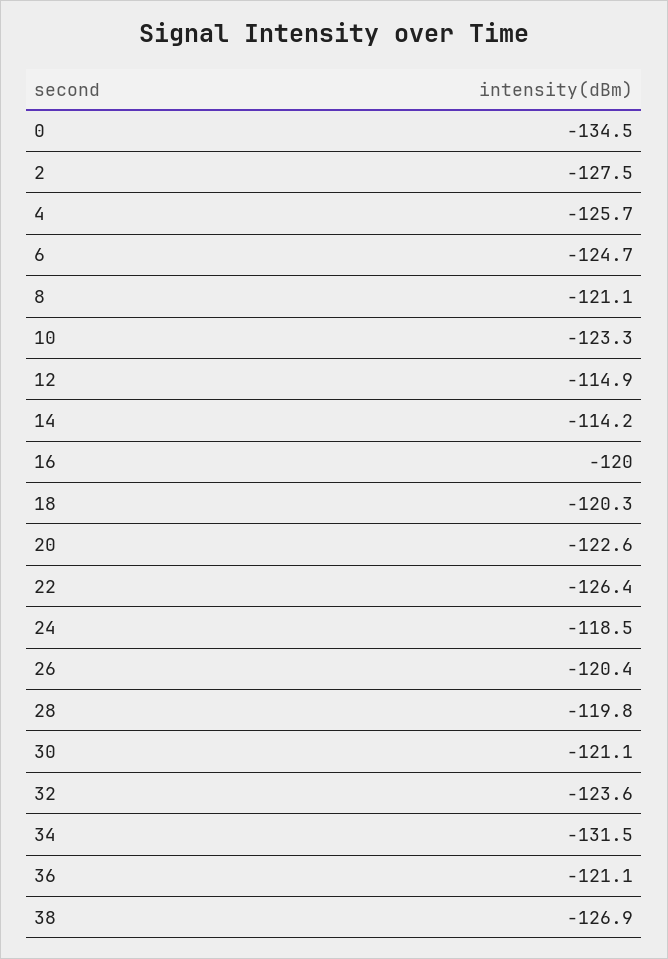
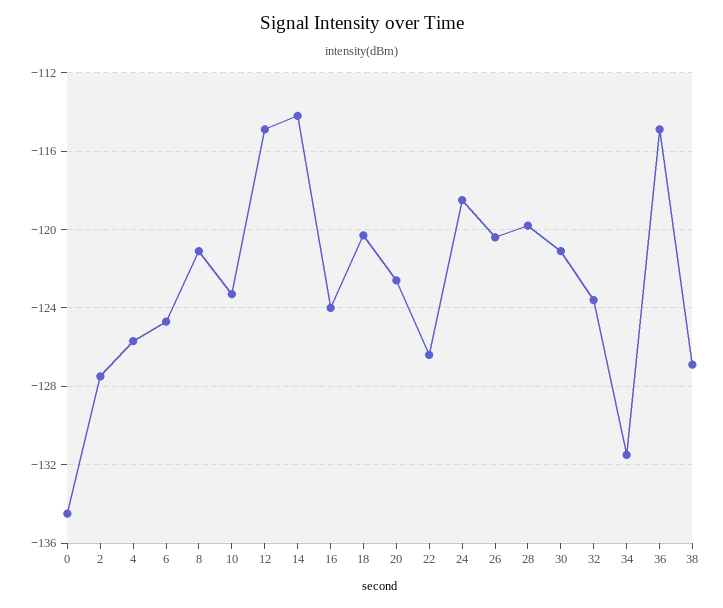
  {
    "0": -134.5,
    "2": -127.5,
    "4": -125.7,
    "6": -124.7,
    "8": -121.1,
    "10": -123.3,
    "12": -114.9,
    "14": -114.2,
-   "16": -120,
+   "16": -124,
    "18": -120.3,
    "20": -122.6,
    "22": -126.4,
    "24": -118.5,
    "26": -120.4,
    "28": -119.8,
    "30": -121.1,
    "32": -123.6,
    "34": -131.5,
-   "36": -121.1,
+   "36": -115,
    "38": -126.9
  }

